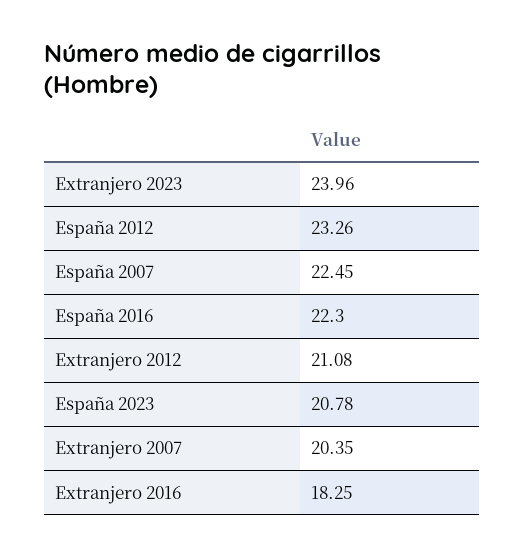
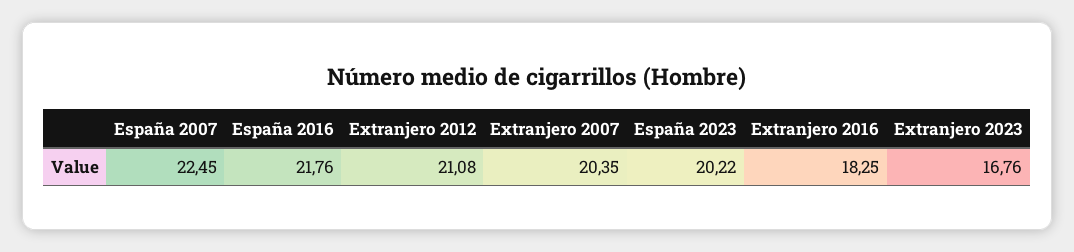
  {
-   "Extranjero 2023": 23.96,
+   "Extranjero 2023": 16.76,
-   "España 2012": 23.26,
    "España 2007": 22.45,
-   "España 2016": 22.3,
+   "España 2016": 21.76,
    "Extranjero 2012": 21.08,
-   "España 2023": 20.78,
+   "España 2023": 20.22,
    "Extranjero 2007": 20.35,
    "Extranjero 2016": 18.25
  }

